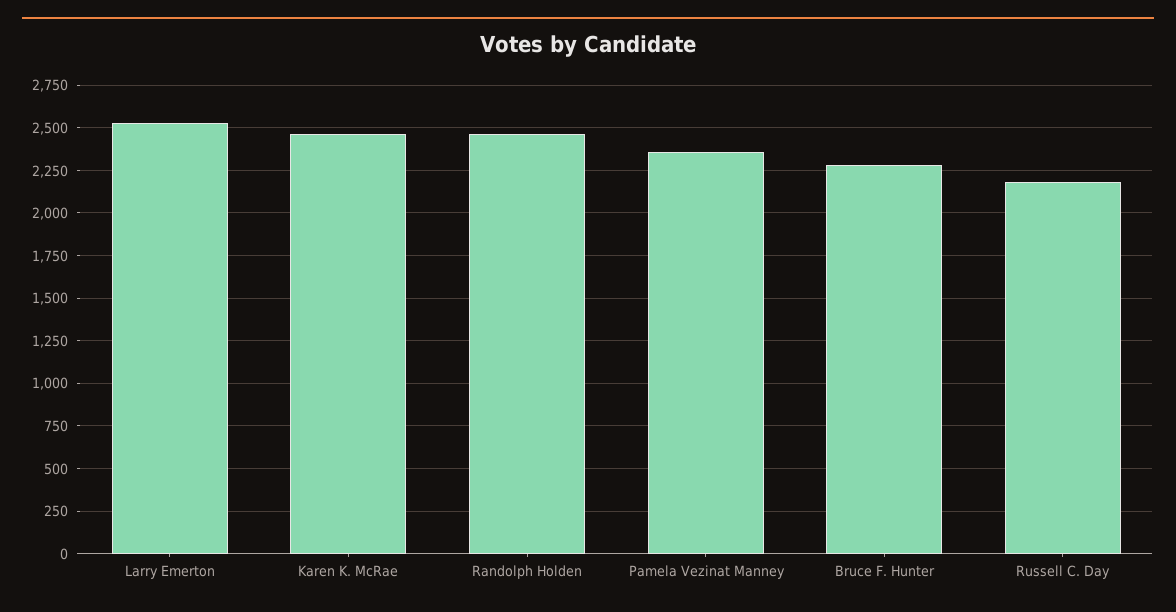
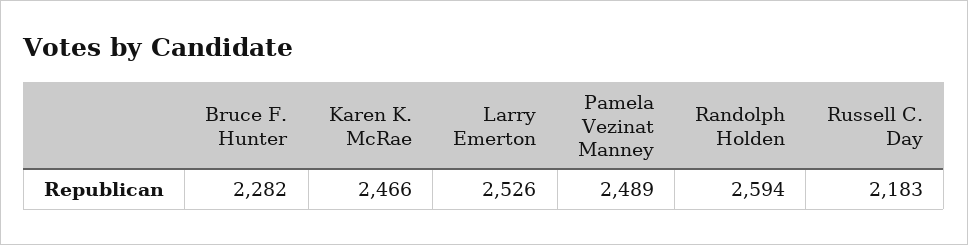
  {
    "Larry Emerton": 2526,
    "Karen K. McRae": 2466,
-   "Randolph Holden": 2450,
+   "Randolph Holden": 2594,
-   "Pamela Vezinat Manney": 2350,
+   "Pamela Vezinat Manney": 2489,
    "Bruce F. Hunter": 2282,
    "Russell C. Day": 2183
  }

